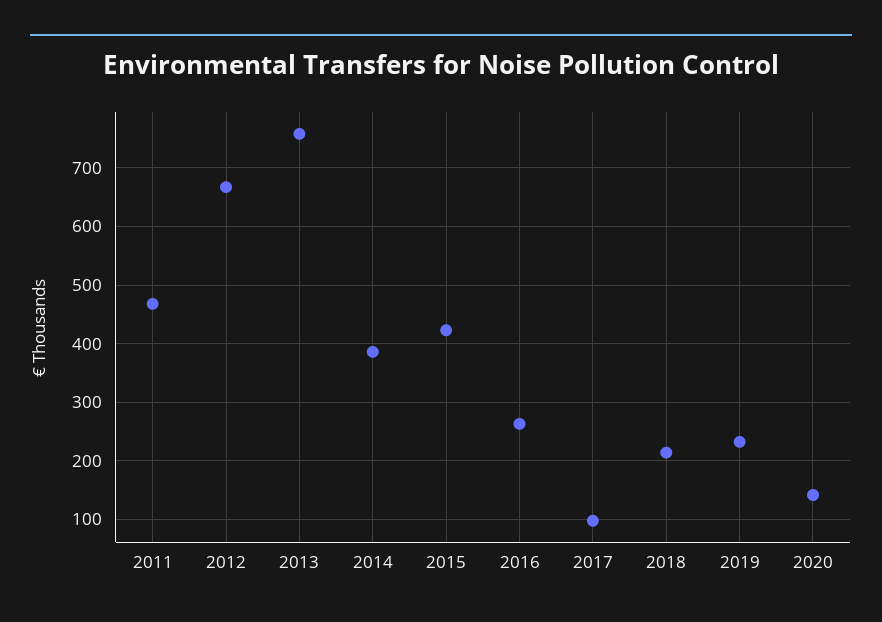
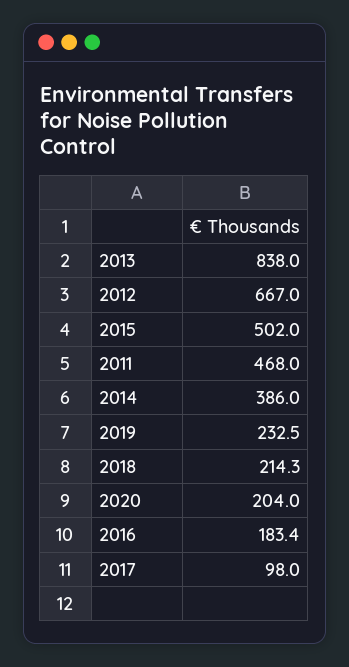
  {
    "2011": 468,
    "2012": 667,
-   "2013": 760,
+   "2013": 838,
    "2014": 386,
-   "2015": 420,
+   "2015": 502,
-   "2016": 260,
+   "2016": 183.4,
    "2017": 98,
    "2018": 214.3,
    "2019": 232.5,
-   "2020": 140
+   "2020": 204
  }

